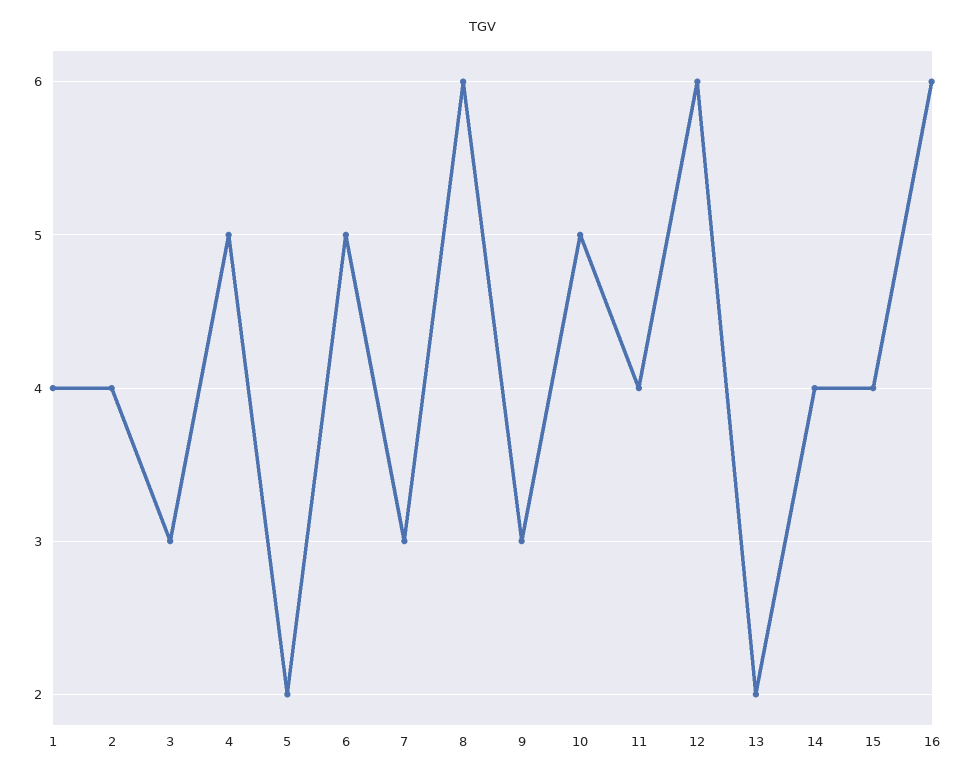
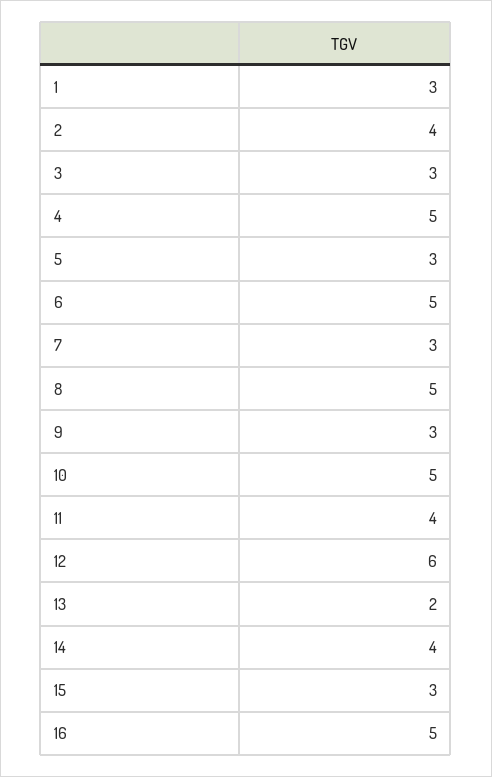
  {
-   "1": 4,
+   "1": 3,
    "2": 4,
    "3": 3,
    "4": 5,
-   "5": 2,
+   "5": 3,
    "6": 5,
    "7": 3,
-   "8": 6,
+   "8": 5,
    "9": 3,
    "10": 5,
    "11": 4,
    "12": 6,
    "13": 2,
    "14": 4,
-   "15": 4,
+   "15": 3,
-   "16": 6
+   "16": 5
  }

